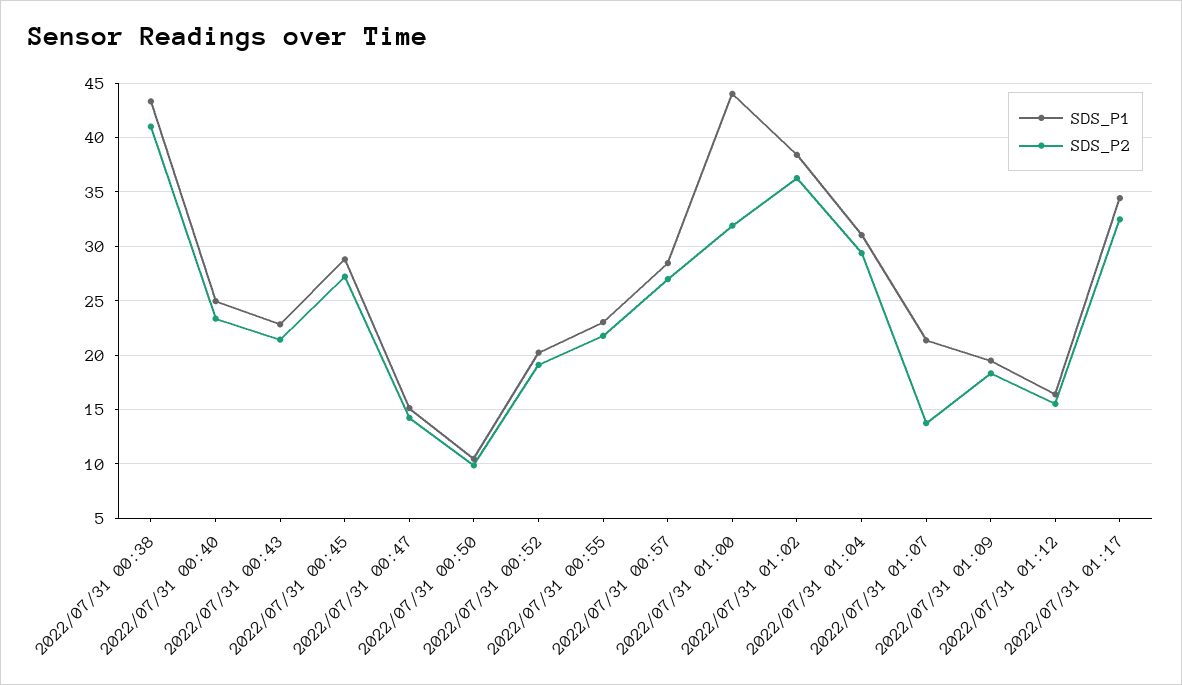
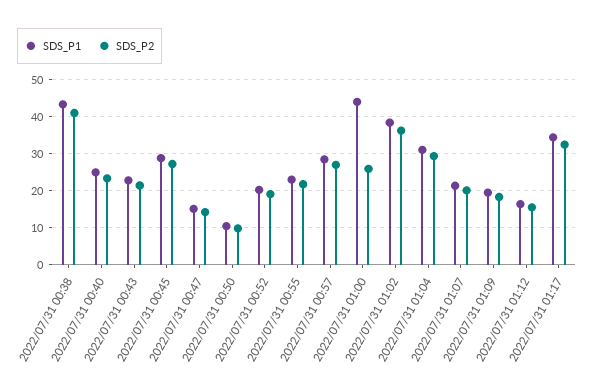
  {
    "SDS_P1": {
      "2022/07/31 00:38": 43,
      "2022/07/31 00:40": 25,
      "2022/07/31 00:43": 23,
      "2022/07/31 00:45": 29,
      "2022/07/31 00:47": 15,
      "2022/07/31 00:50": 10,
      "2022/07/31 00:52": 20,
      "2022/07/31 00:55": 23,
      "2022/07/31 00:57": 28,
      "2022/07/31 01:00": 44,
      "2022/07/31 01:02": 38,
      "2022/07/31 01:04": 31,
      "2022/07/31 01:07": 21,
      "2022/07/31 01:09": 20,
      "2022/07/31 01:12": 16,
      "2022/07/31 01:17": 34
    },
    "SDS_P2": {
      "2022/07/31 00:38": 41,
      "2022/07/31 00:40": 23,
      "2022/07/31 00:43": 21,
      "2022/07/31 00:45": 27,
      "2022/07/31 00:47": 14,
      "2022/07/31 00:50": 10,
      "2022/07/31 00:52": 19,
      "2022/07/31 00:55": 22,
      "2022/07/31 00:57": 27,
-     "2022/07/31 01:00": 32,
+     "2022/07/31 01:00": 26,
      "2022/07/31 01:02": 36,
      "2022/07/31 01:04": 29,
-     "2022/07/31 01:07": 14,
+     "2022/07/31 01:07": 20,
      "2022/07/31 01:09": 18,
      "2022/07/31 01:12": 16,
      "2022/07/31 01:17": 32
    }
  }

